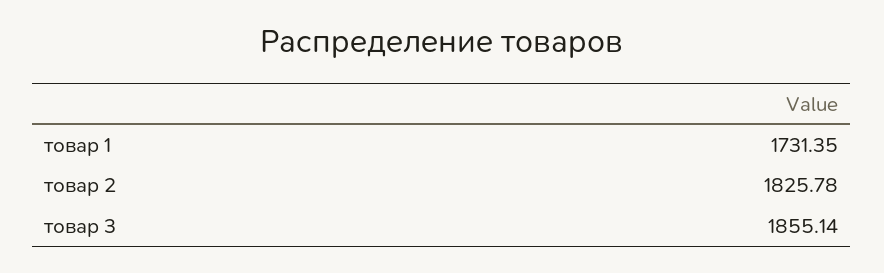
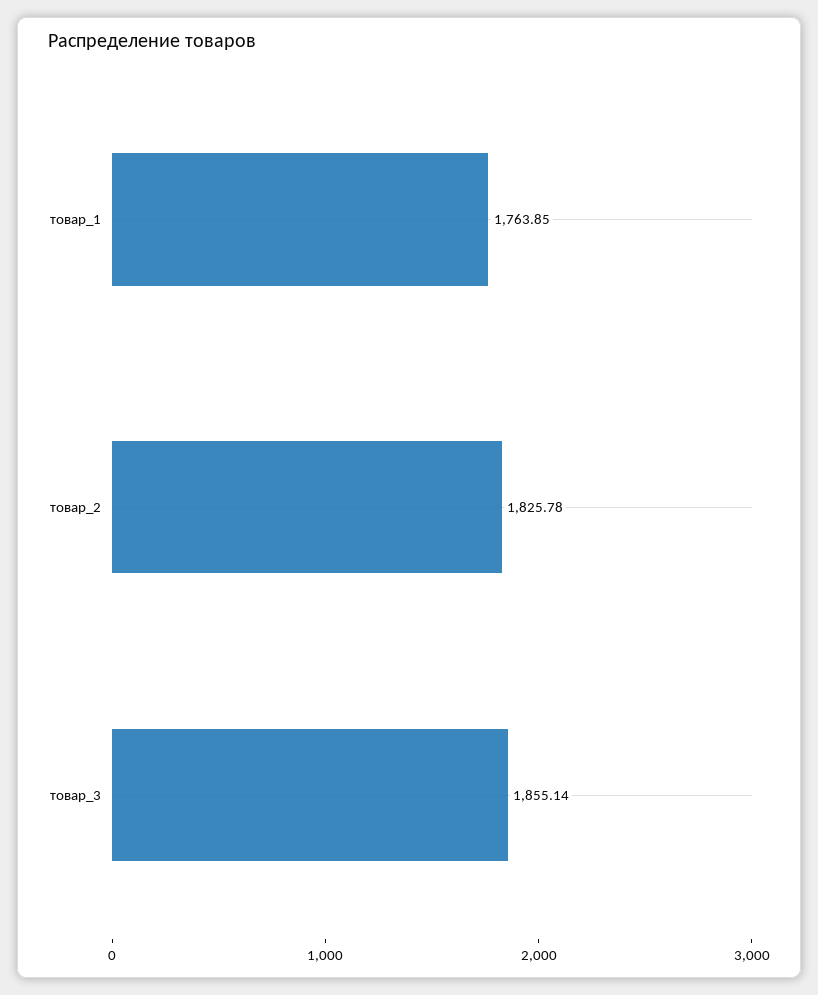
  {
-   "товар 1": 1731.35,
+   "товар 1": 1763.85,
    "товар 2": 1825.78,
    "товар 3": 1855.14
  }

